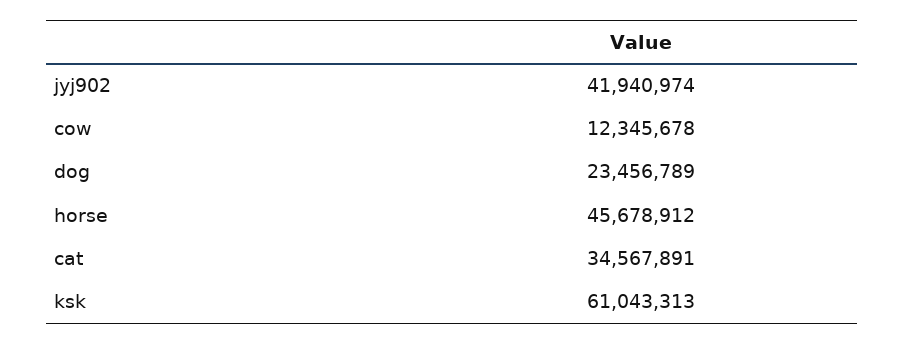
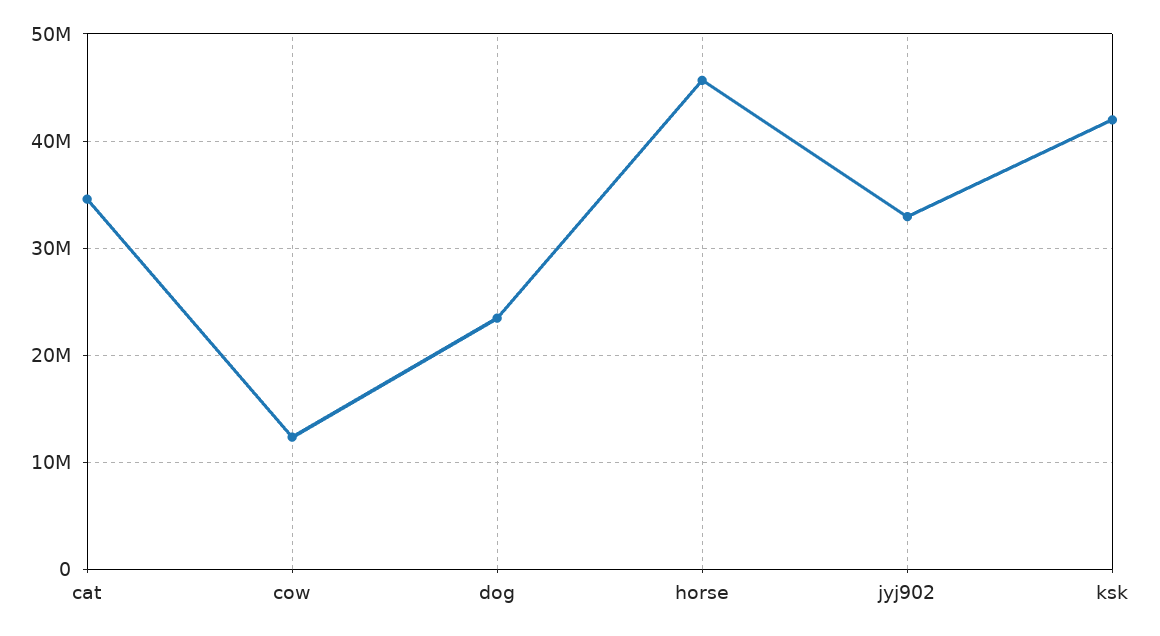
  {
-   "jyj902": 41940974,
+   "jyj902": 33000000,
    "cow": 12345678,
    "dog": 23456789,
    "horse": 45678912,
    "cat": 34567891,
-   "ksk": 61043313
+   "ksk": 42000000
  }

